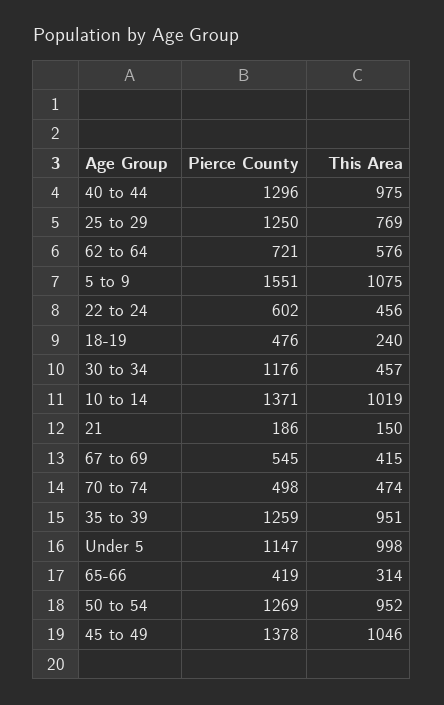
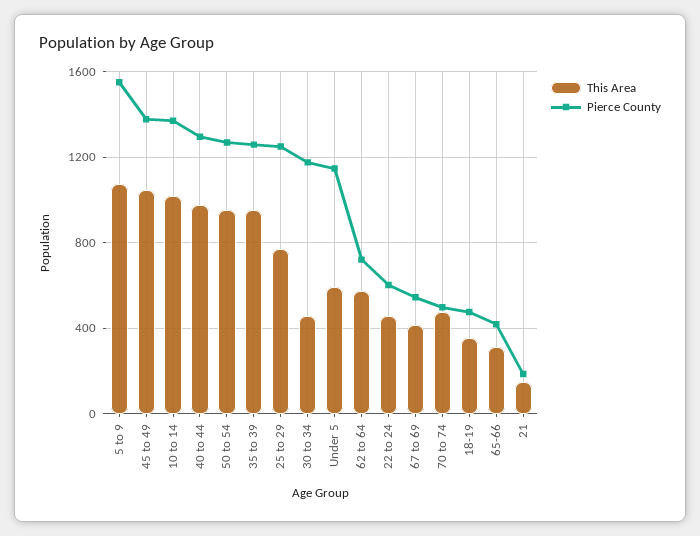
  {
    "Pierce County": {
      "40 to 44": 1296,
      "25 to 29": 1250,
      "62 to 64": 721,
      "5 to 9": 1551,
      "22 to 24": 602,
      "18-19": 476,
      "30 to 34": 1176,
      "10 to 14": 1371,
      "21": 186,
      "67 to 69": 545,
      "70 to 74": 498,
      "35 to 39": 1259,
      "Under 5": 1147,
      "65-66": 419,
      "50 to 54": 1269,
      "45 to 49": 1378
    },
    "This Area": {
      "40 to 44": 975,
      "25 to 29": 769,
      "62 to 64": 576,
      "5 to 9": 1075,
      "22 to 24": 456,
-     "18-19": 240,
+     "18-19": 350,
      "30 to 34": 457,
      "10 to 14": 1019,
      "21": 150,
      "67 to 69": 415,
      "70 to 74": 474,
      "35 to 39": 951,
-     "Under 5": 998,
+     "Under 5": 600,
      "65-66": 314,
      "50 to 54": 952,
      "45 to 49": 1046
    }
  }

